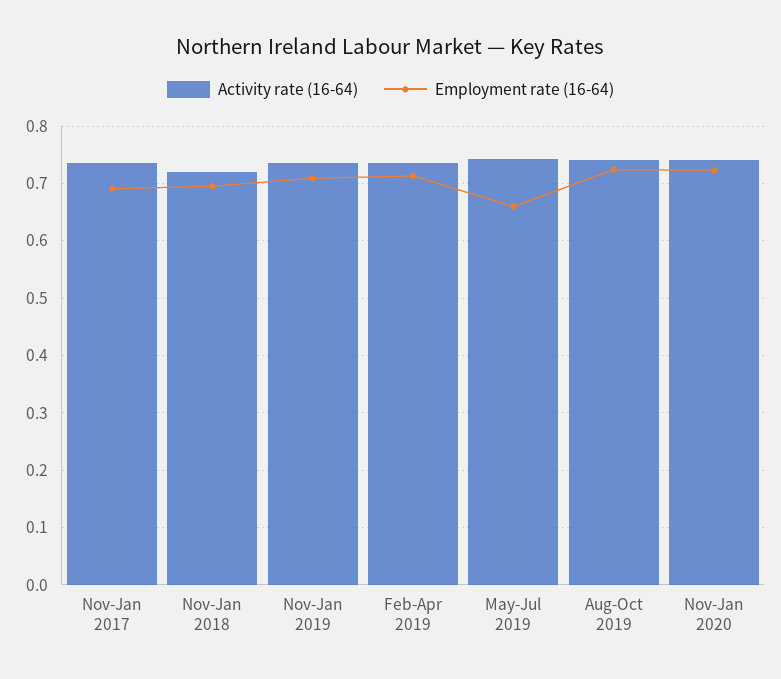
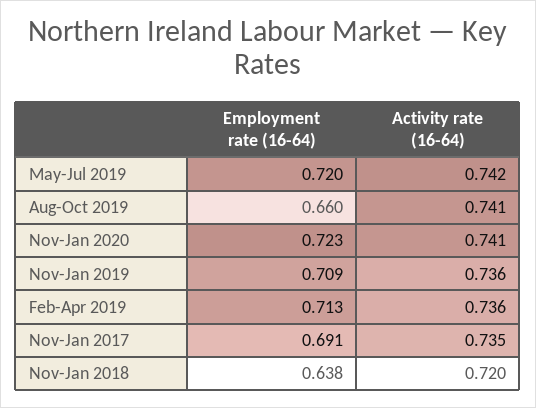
  {
    "Activity rate (16-64)": {
      "Nov-Jan 2017": 0.735,
      "Nov-Jan 2018": 0.72,
      "Nov-Jan 2019": 0.736,
      "Feb-Apr 2019": 0.736,
      "May-Jul 2019": 0.742,
      "Aug-Oct 2019": 0.741,
      "Nov-Jan 2020": 0.741
    },
    "Employment rate (16-64)": {
      "Nov-Jan 2017": 0.691,
-     "Nov-Jan 2018": 0.7,
+     "Nov-Jan 2018": 0.638,
      "Nov-Jan 2019": 0.709,
      "Feb-Apr 2019": 0.713,
-     "May-Jul 2019": 0.66,
+     "May-Jul 2019": 0.72,
-     "Aug-Oct 2019": 0.72,
+     "Aug-Oct 2019": 0.66,
      "Nov-Jan 2020": 0.723
    }
  }

